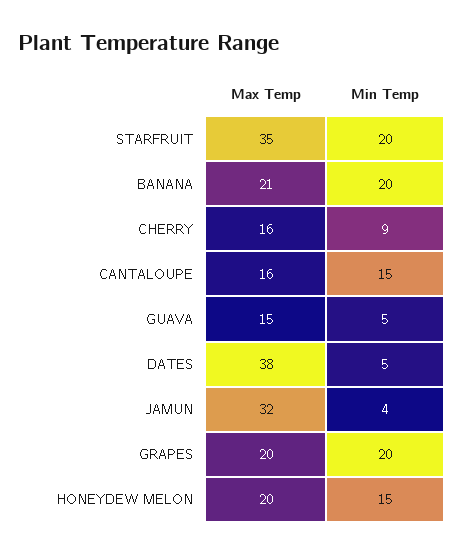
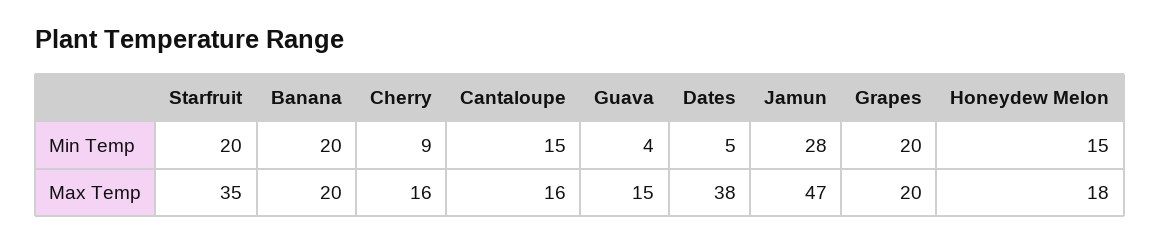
  {
    "Max Temp": {
      "STARFRUIT": 35,
-     "BANANA": 21,
+     "BANANA": 20,
      "CHERRY": 16,
      "CANTALOUPE": 16,
      "GUAVA": 15,
      "DATES": 38,
-     "JAMUN": 32,
+     "JAMUN": 47,
      "GRAPES": 20,
-     "HONEYDEW MELON": 20
+     "HONEYDEW MELON": 18
    },
    "Min Temp": {
      "STARFRUIT": 20,
      "BANANA": 20,
      "CHERRY": 9,
      "CANTALOUPE": 15,
-     "GUAVA": 5,
+     "GUAVA": 4,
      "DATES": 5,
-     "JAMUN": 4,
+     "JAMUN": 28,
      "GRAPES": 20,
      "HONEYDEW MELON": 15
    }
  }

